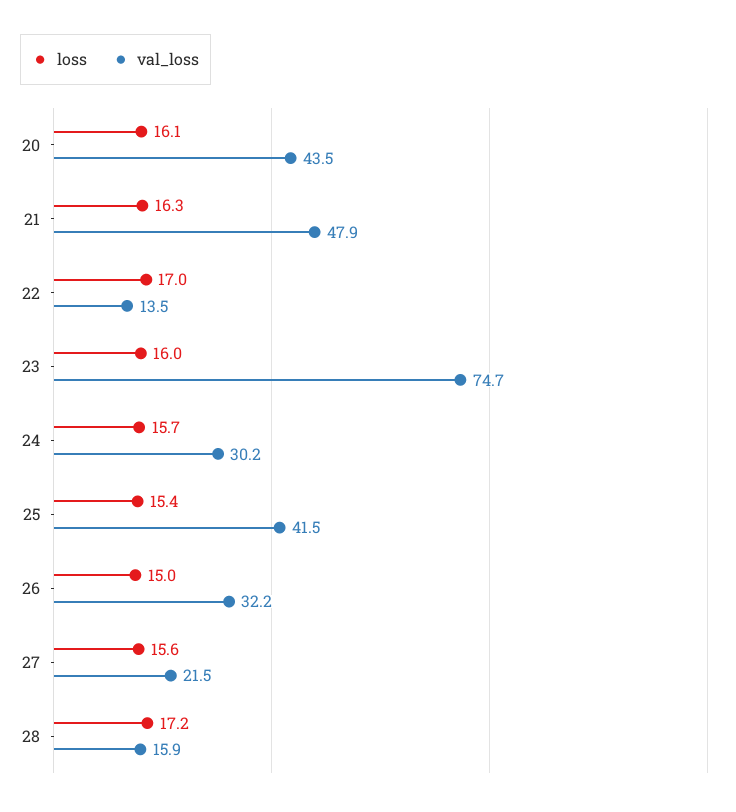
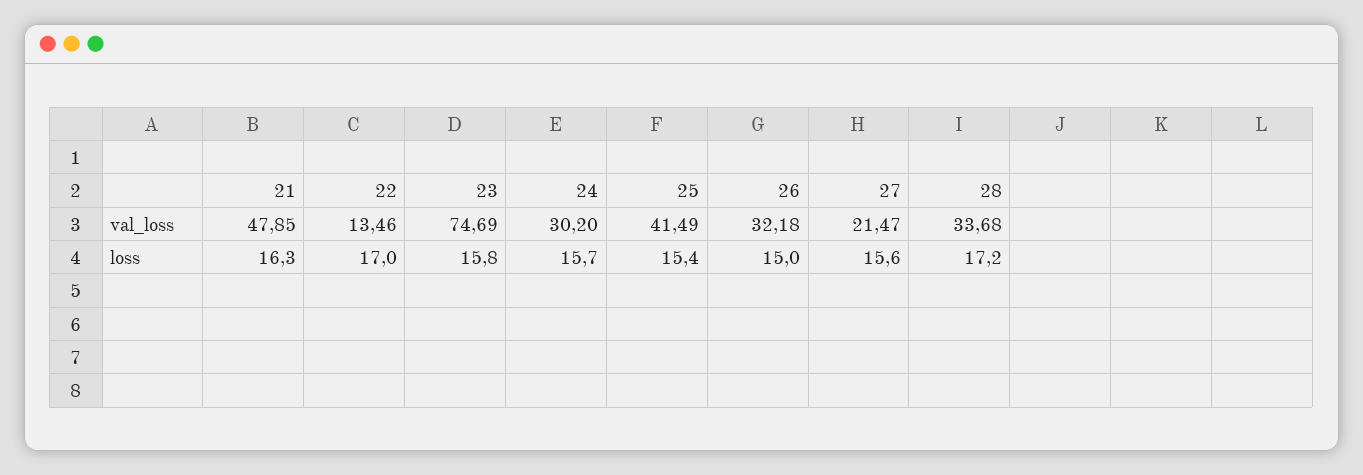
  {
    "loss": {
-     "20": 16.1,
      "21": 16.3,
      "22": 17,
-     "23": 16,
+     "23": 15.8,
      "24": 15.7,
      "25": 15.4,
      "26": 15,
      "27": 15.6,
      "28": 17.2
    },
    "val_loss": {
-     "20": 43.5,
      "21": 47.85,
      "22": 13.46,
      "23": 74.69,
      "24": 30.2,
      "25": 41.49,
      "26": 32.18,
      "27": 21.47,
-     "28": 15.9
+     "28": 33.68
    }
  }

